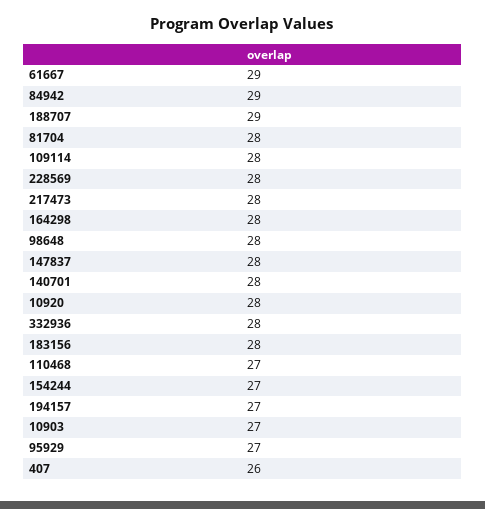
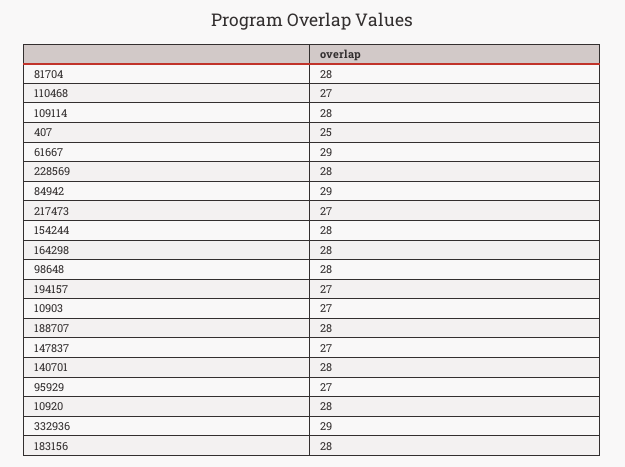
  {
    "61667": 29,
    "84942": 29,
-   "188707": 29,
+   "188707": 28,
    "81704": 28,
    "109114": 28,
    "228569": 28,
-   "217473": 28,
+   "217473": 27,
    "164298": 28,
    "98648": 28,
-   "147837": 28,
+   "147837": 27,
    "140701": 28,
    "10920": 28,
-   "332936": 28,
+   "332936": 29,
    "183156": 28,
    "110468": 27,
-   "154244": 27,
+   "154244": 28,
    "194157": 27,
    "10903": 27,
    "95929": 27,
-   "407": 26
+   "407": 25
  }

